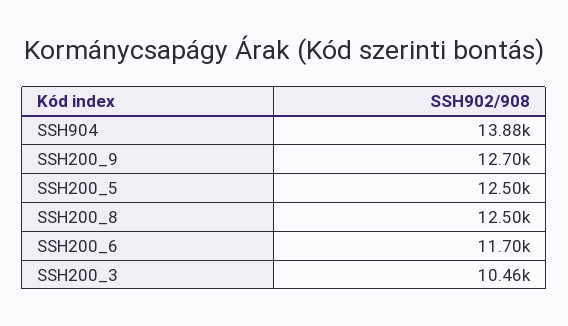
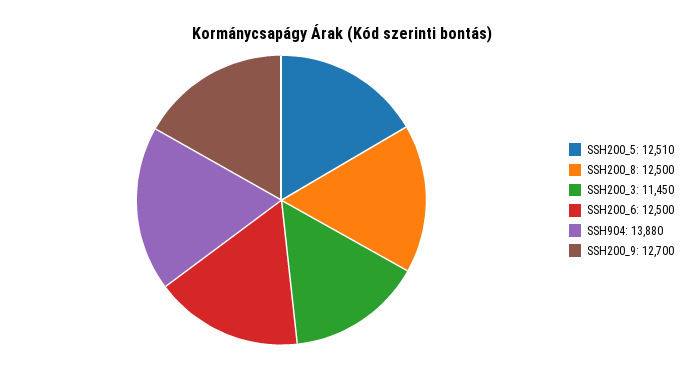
  {
    "SSH904": 13880,
    "SSH200_9": 12700,
-   "SSH200_5": 12500,
+   "SSH200_5": 12510,
    "SSH200_8": 12500,
-   "SSH200_6": 11700,
+   "SSH200_6": 12500,
-   "SSH200_3": 10460
+   "SSH200_3": 11450
  }

